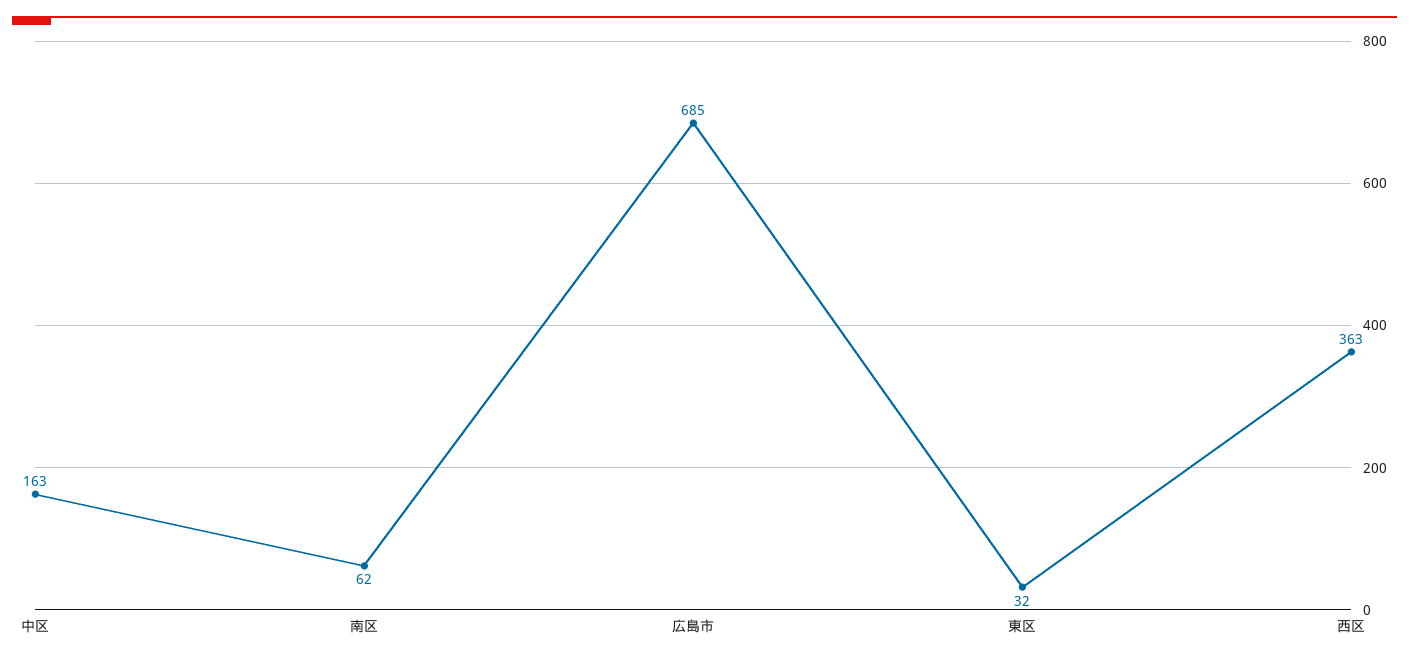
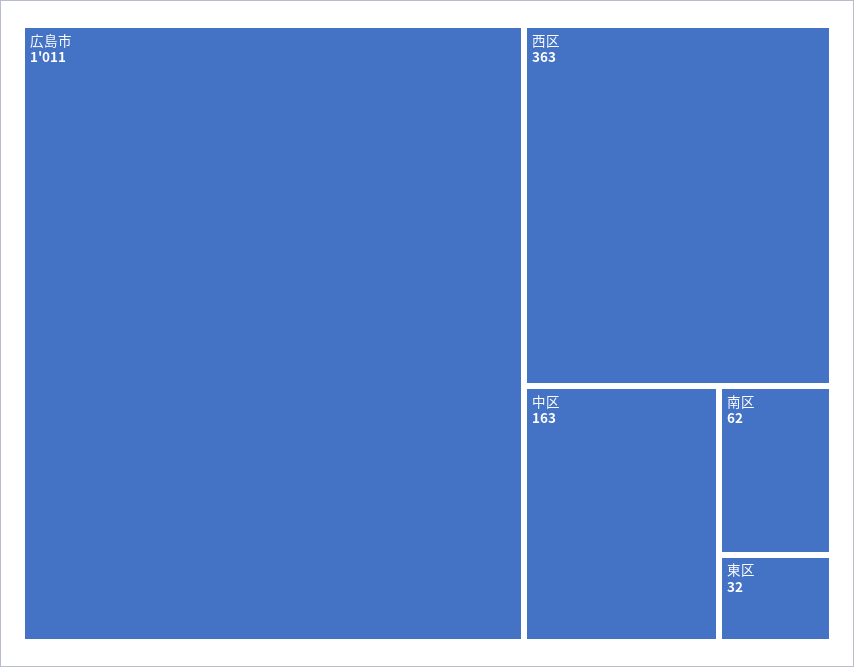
  {
    "中区": 163,
    "南区": 62,
-   "広島市": 685,
+   "広島市": 1011,
    "東区": 32,
    "西区": 363
  }

